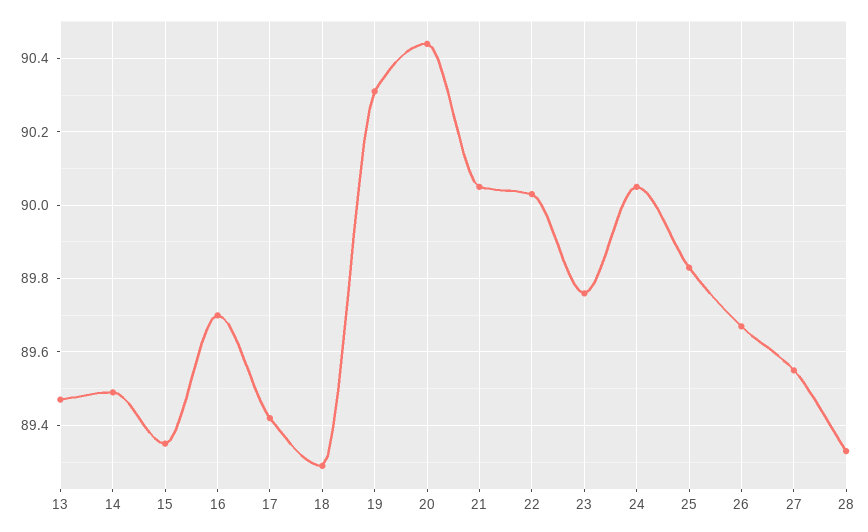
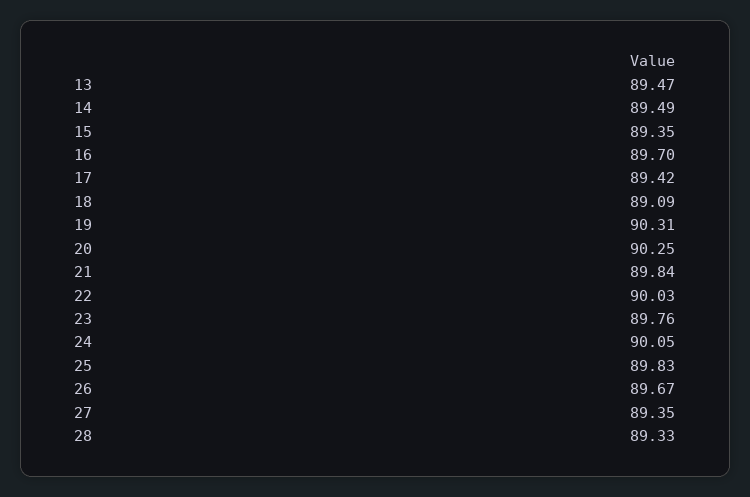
  {
    "13": 89.47,
    "14": 89.49,
    "15": 89.35,
    "16": 89.7,
    "17": 89.42,
-   "18": 89.3,
+   "18": 89.09,
    "19": 90.31,
-   "20": 90.45,
+   "20": 90.25,
-   "21": 90.05,
+   "21": 89.84,
    "22": 90.03,
    "23": 89.76,
    "24": 90.05,
    "25": 89.83,
    "26": 89.67,
-   "27": 89.55,
+   "27": 89.35,
    "28": 89.33
  }

